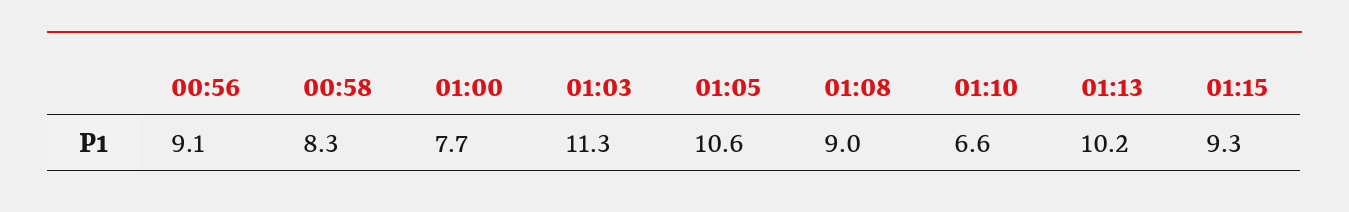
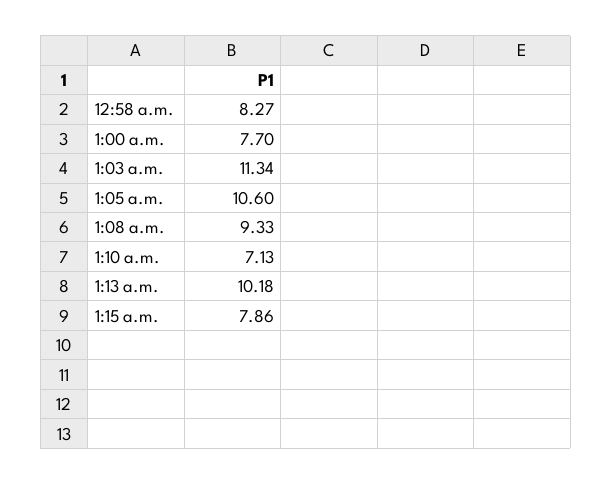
  {
-   "00:56": 9.1,
    "00:58": 8.27,
    "01:00": 7.7,
    "01:03": 11.34,
    "01:05": 10.6,
-   "01:08": 9,
+   "01:08": 9.33,
-   "01:10": 6.6,
+   "01:10": 7.13,
    "01:13": 10.18,
-   "01:15": 9.3
+   "01:15": 7.86
  }

